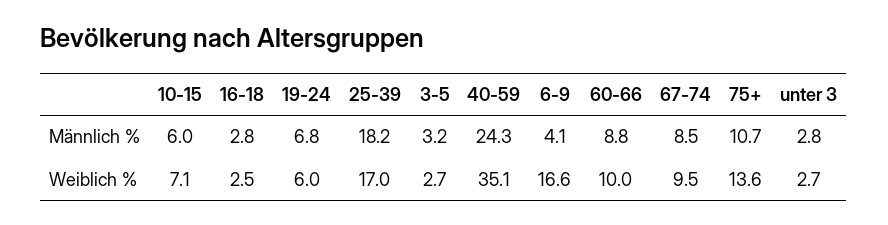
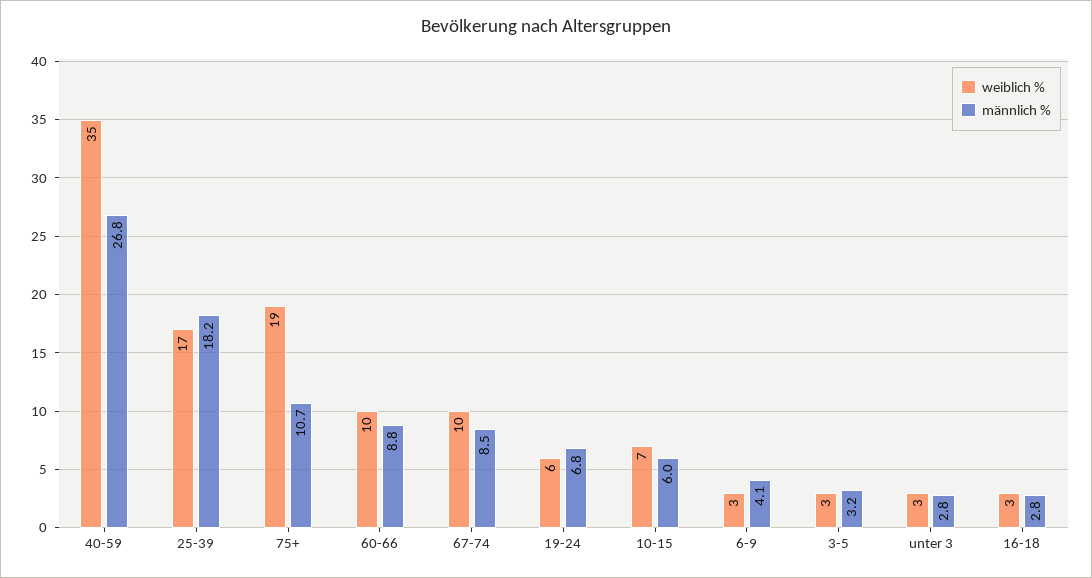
  {
    "Männlich %": {
      "10-15": 6,
      "16-18": 2.8,
      "19-24": 6.8,
      "25-39": 18.2,
      "3-5": 3.2,
-     "40-59": 24.3,
+     "40-59": 26.8,
      "6-9": 4.1,
      "60-66": 8.8,
      "67-74": 8.5,
      "75+": 10.7,
      "unter 3": 2.8
    },
    "Weiblich %": {
      "10-15": 7.1,
      "16-18": 2.5,
      "19-24": 6,
      "25-39": 17,
      "3-5": 2.7,
      "40-59": 35.1,
-     "6-9": 16.6,
+     "6-9": 3,
      "60-66": 10,
      "67-74": 9.5,
-     "75+": 13.6,
+     "75+": 19,
      "unter 3": 2.7
    }
  }

